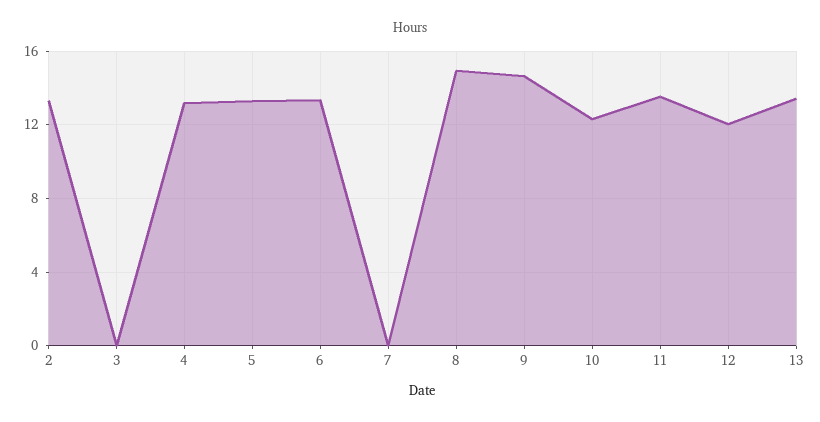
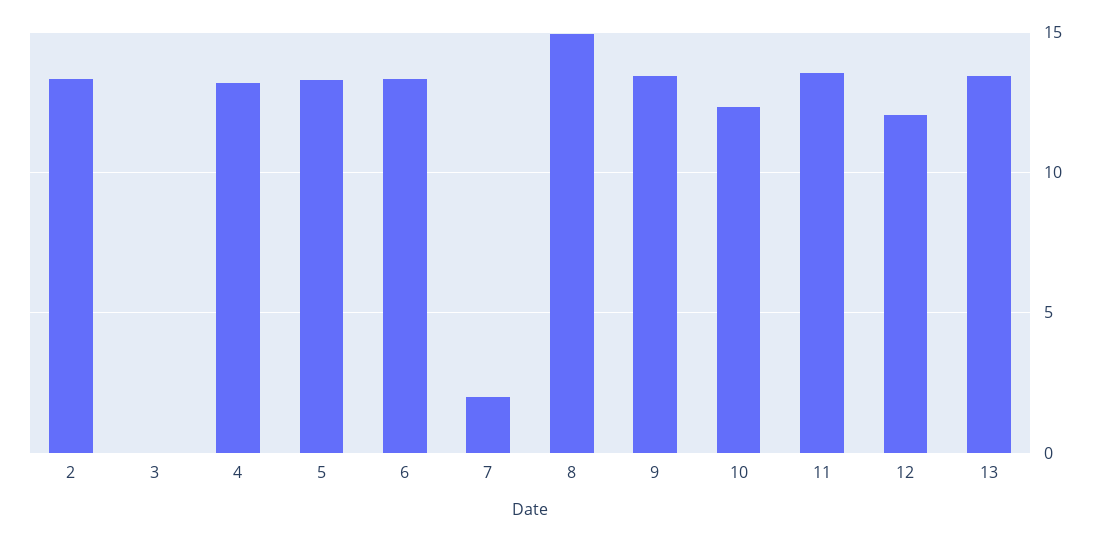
  {
    "2": 13.5,
    "3": 0,
    "4": 13,
    "5": 13.5,
    "6": 13.5,
-   "7": 0,
+   "7": 2,
    "8": 15,
-   "9": 14.5,
+   "9": 13.5,
    "10": 12.5,
    "11": 13.5,
    "12": 12,
    "13": 13.5
  }

